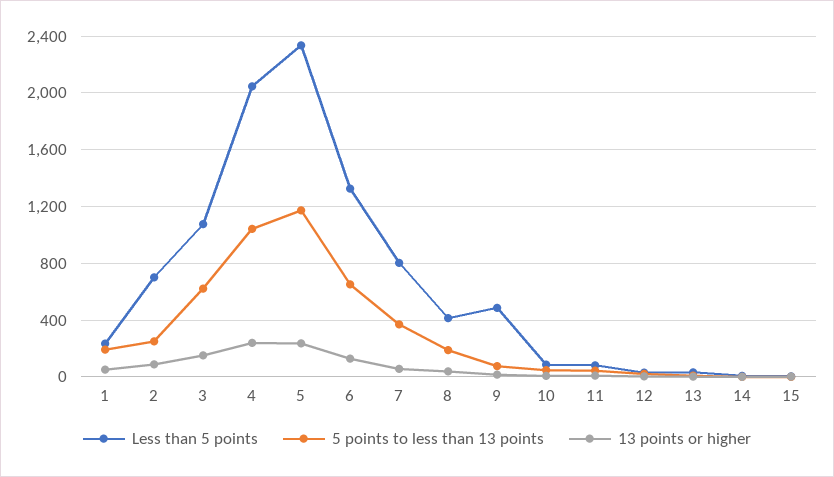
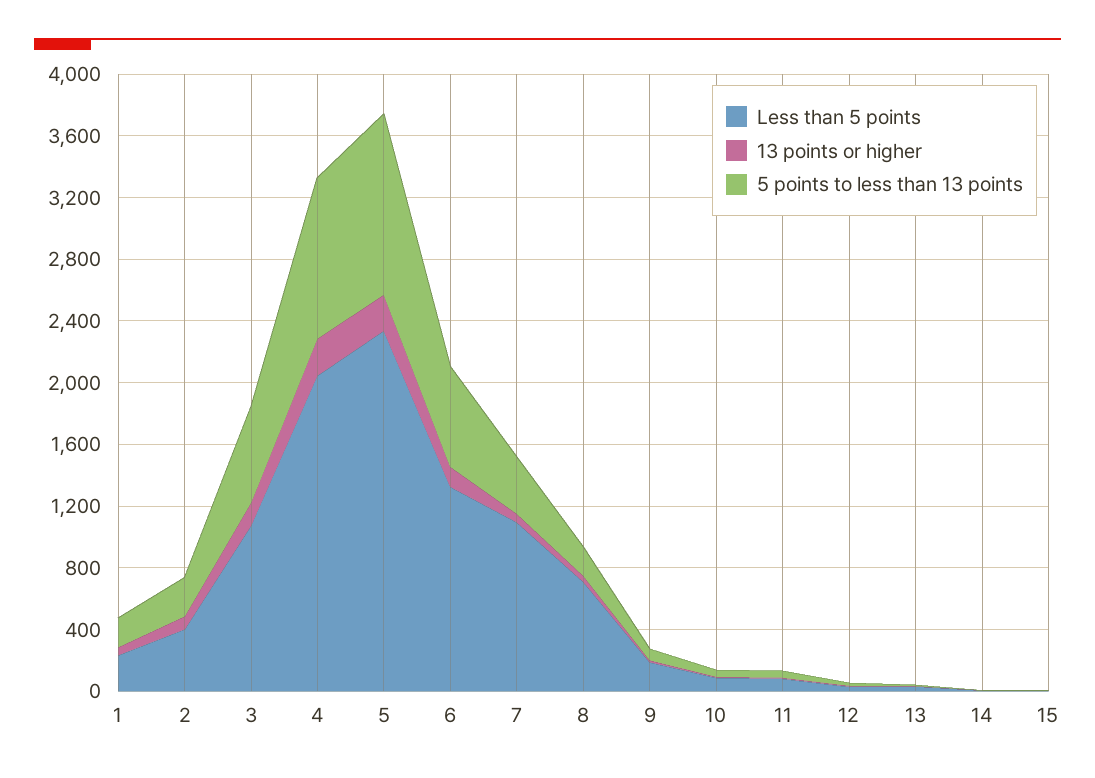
  {
    "Less than 5 points": {
      "1": 250,
-     "2": 700,
+     "2": 400,
      "3": 1100,
      "4": 2050,
      "5": 2350,
      "6": 1350,
-     "7": 800,
+     "7": 1100,
-     "8": 400,
+     "8": 700,
-     "9": 500,
+     "9": 200,
      "10": 100,
      "11": 100,
      "12": 50,
      "13": 50,
      "14": 0,
      "15": 0
    },
    "5 points to less than 13 points": {
      "1": 200,
      "2": 250,
      "3": 600,
      "4": 1050,
      "5": 1150,
      "6": 650,
      "7": 350,
      "8": 200,
      "9": 100,
      "10": 50,
      "11": 50,
      "12": 0,
      "13": 0,
      "14": 0,
      "15": 0
    },
    "13 points or higher": {
      "1": 50,
      "2": 100,
      "3": 150,
      "4": 250,
      "5": 250,
      "6": 150,
      "7": 50,
      "8": 50,
      "9": 0,
      "10": 0,
      "11": 0,
      "12": 0,
      "13": 0,
      "14": 0,
      "15": 0
    }
  }

